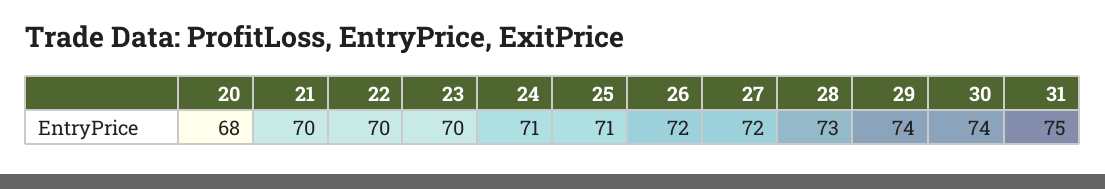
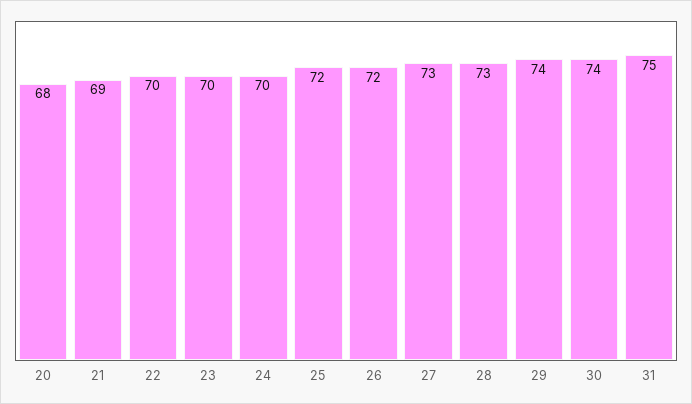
  {
    "20": 68,
-   "21": 70,
+   "21": 69,
    "22": 70,
    "23": 70,
-   "24": 71,
+   "24": 70,
-   "25": 71,
+   "25": 72,
    "26": 72,
-   "27": 72,
+   "27": 73,
    "28": 73,
    "29": 74,
    "30": 74,
    "31": 75
  }

